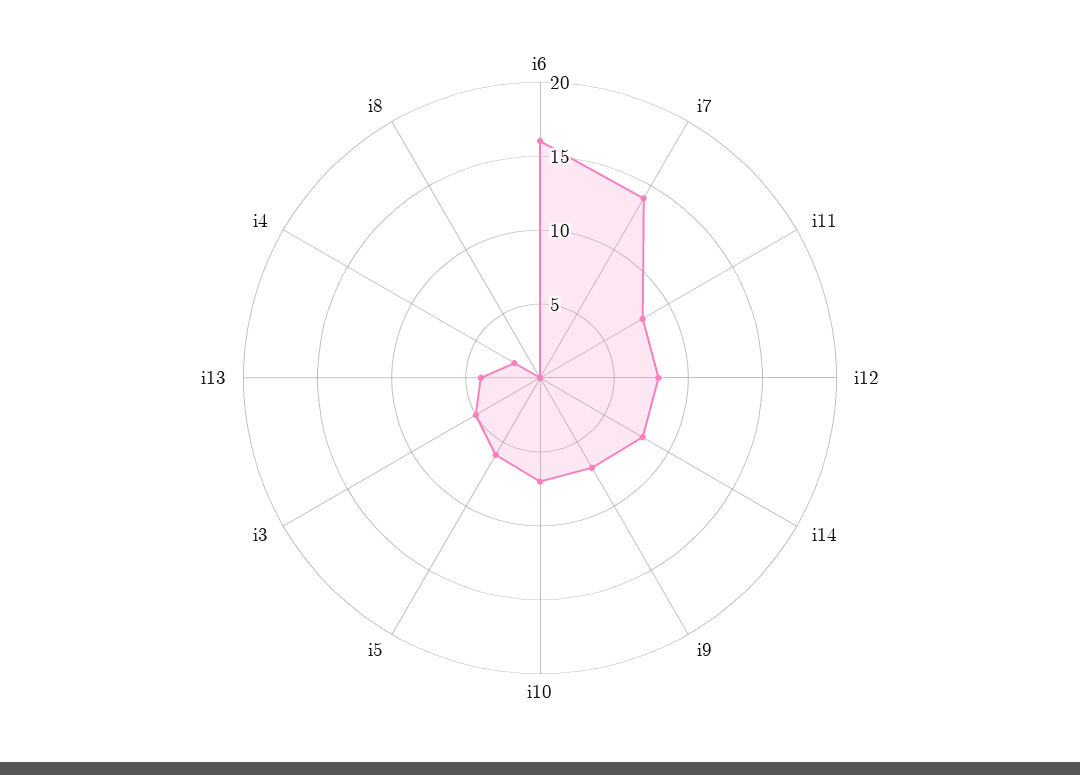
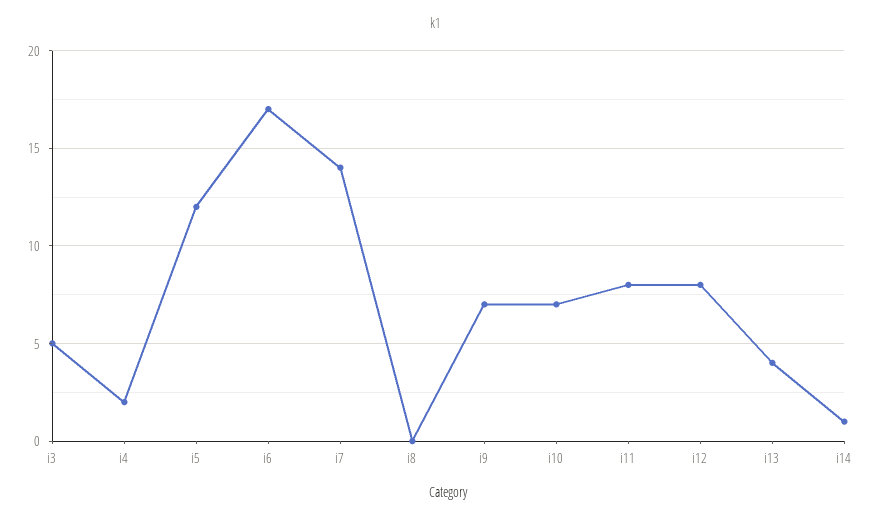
  {
-   "i6": 16,
+   "i6": 17,
    "i7": 14,
    "i11": 8,
    "i12": 8,
-   "i14": 8,
+   "i14": 1,
    "i9": 7,
    "i10": 7,
-   "i5": 6,
+   "i5": 12,
    "i3": 5,
    "i13": 4,
    "i4": 2,
    "i8": 0
  }

